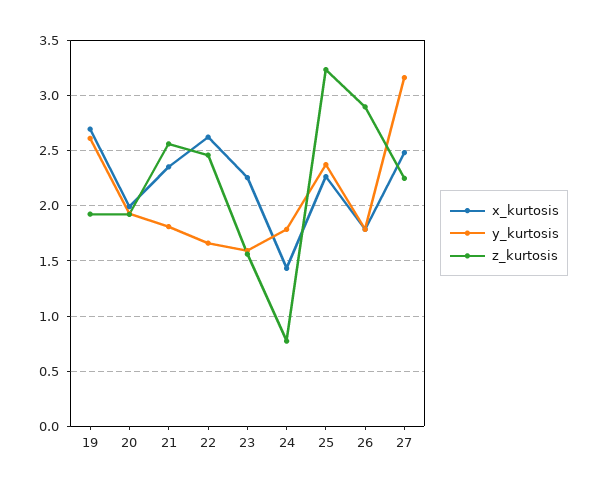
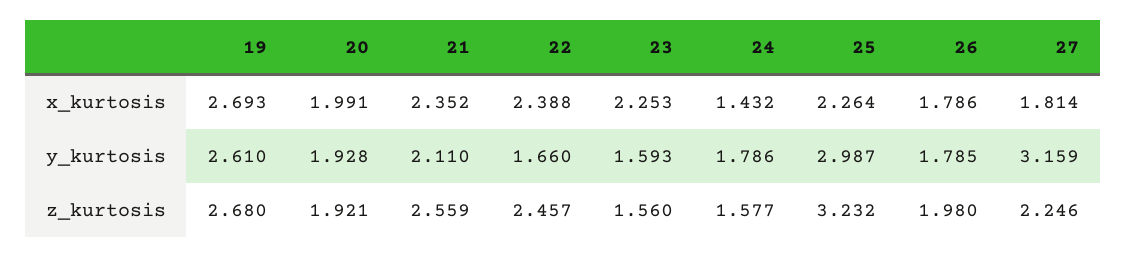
  {
    "x_kurtosis": {
      "19": 2.693,
      "20": 1.991,
      "21": 2.352,
-     "22": 2.6,
+     "22": 2.388,
      "23": 2.253,
      "24": 1.432,
      "25": 2.264,
      "26": 1.786,
-     "27": 2.5
+     "27": 1.814
    },
    "y_kurtosis": {
      "19": 2.61,
      "20": 1.928,
-     "21": 1.8,
+     "21": 2.11,
      "22": 1.66,
      "23": 1.593,
      "24": 1.786,
-     "25": 2.4,
+     "25": 2.987,
      "26": 1.785,
      "27": 3.159
    },
    "z_kurtosis": {
-     "19": 1.9,
+     "19": 2.68,
      "20": 1.921,
      "21": 2.559,
      "22": 2.457,
      "23": 1.56,
-     "24": 0.8,
+     "24": 1.577,
      "25": 3.232,
-     "26": 2.9,
+     "26": 1.98,
      "27": 2.246
    }
  }

